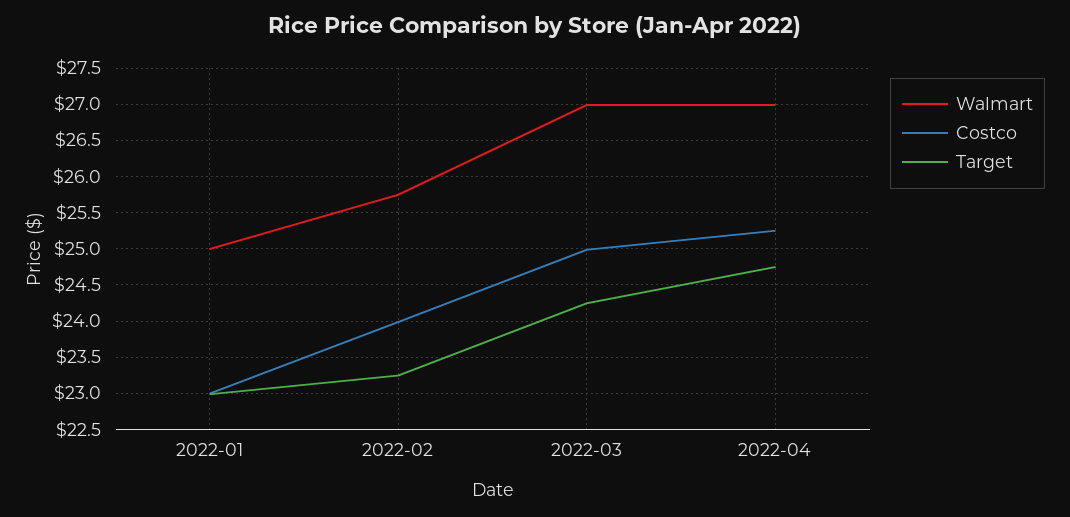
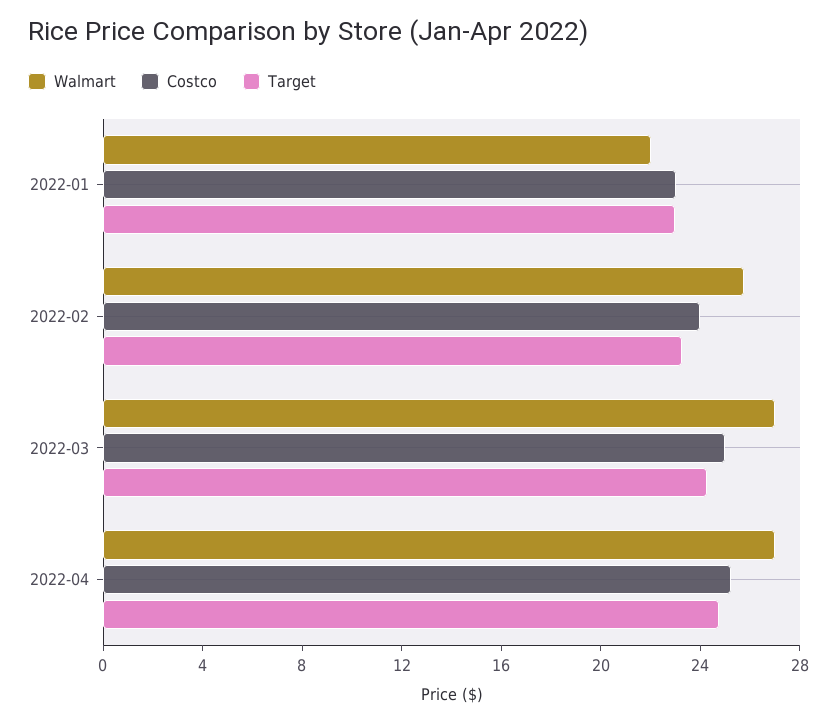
  {
    "Walmart": {
-     "2022-01": 25,
+     "2022-01": 22,
      "2022-02": 25.8,
      "2022-03": 27,
      "2022-04": 27
    },
    "Costco": {
      "2022-01": 23,
      "2022-02": 24,
      "2022-03": 25,
      "2022-04": 25.3
    },
    "Target": {
      "2022-01": 23,
      "2022-02": 23.3,
      "2022-03": 24.3,
      "2022-04": 24.8
    }
  }

